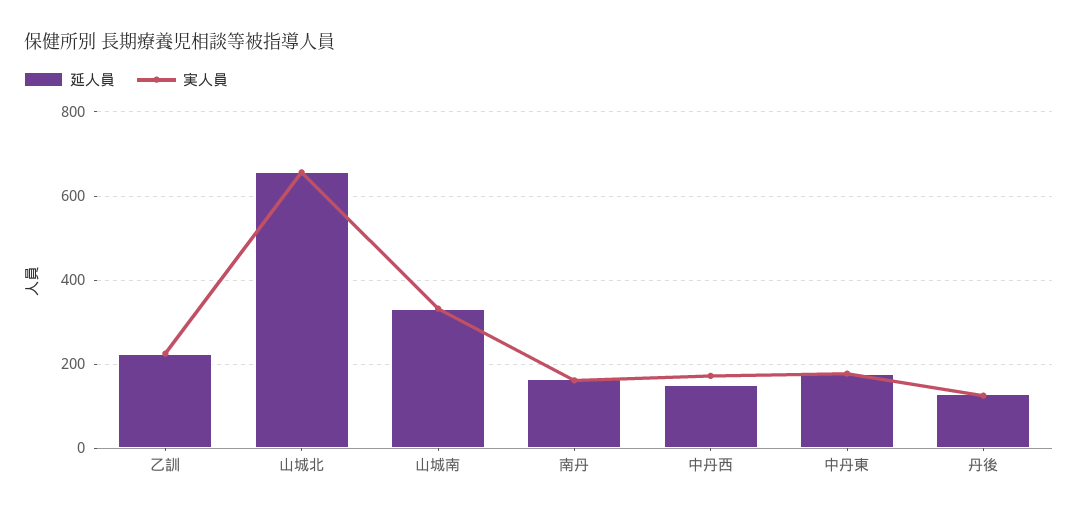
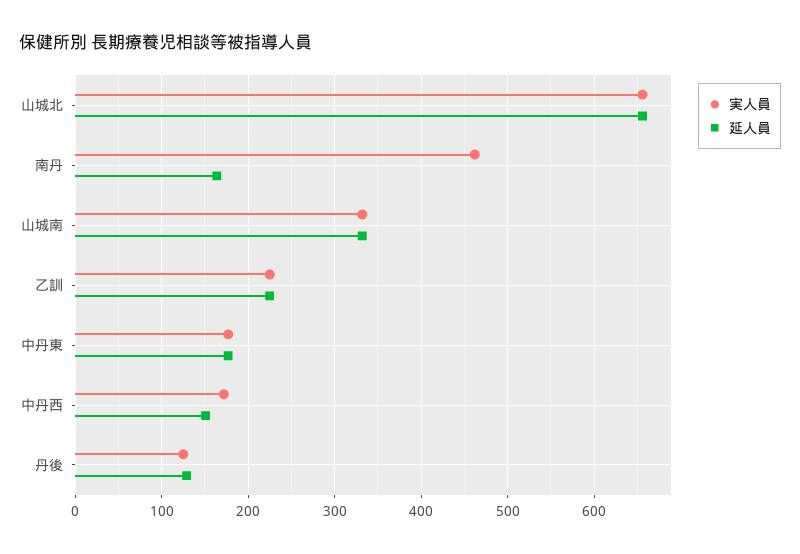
  {
    "延人員": {
      "乙訓": 230,
      "山城北": 660,
      "山城南": 330,
      "南丹": 160,
      "中丹西": 150,
      "中丹東": 180,
      "丹後": 130
    },
    "実人員": {
      "乙訓": 230,
      "山城北": 660,
      "山城南": 330,
-     "南丹": 160,
+     "南丹": 460,
      "中丹西": 170,
      "中丹東": 180,
      "丹後": 130
    }
  }

